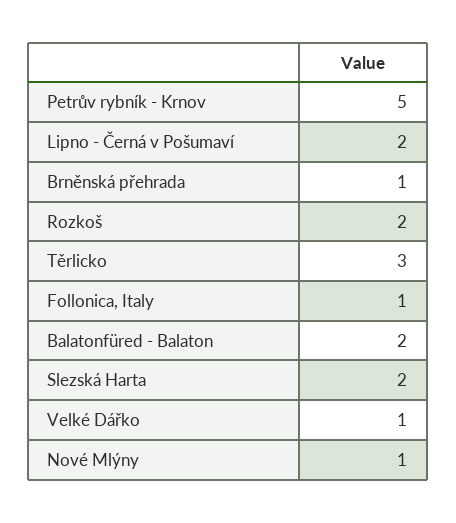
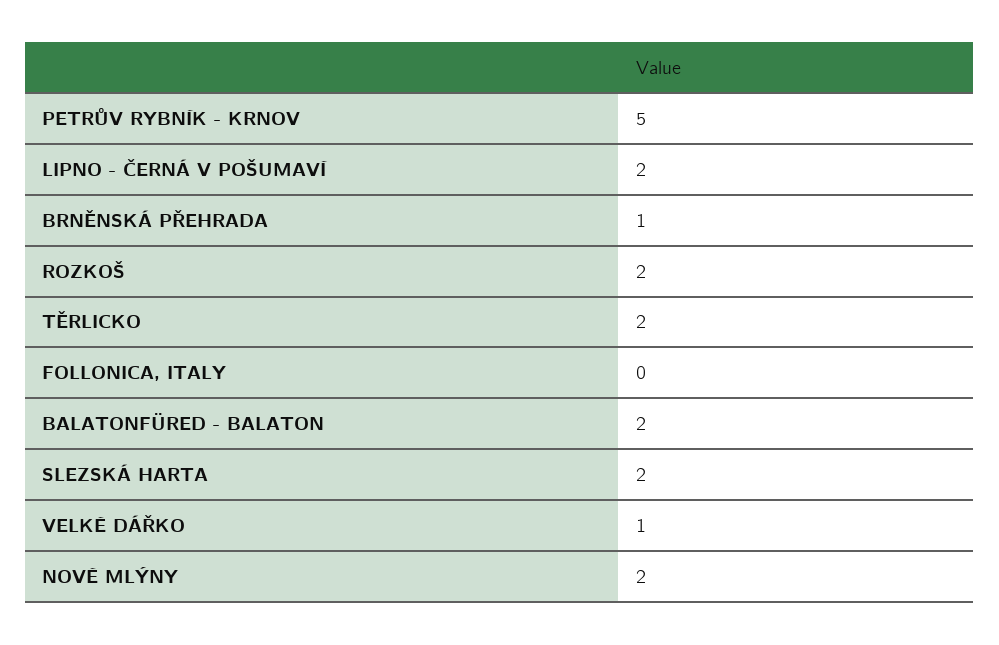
  {
    "Petrův rybník - Krnov": 5,
    "Lipno - Černá v Pošumaví": 2,
    "Brněnská přehrada": 1,
    "Rozkoš": 2,
-   "Těrlicko": 3,
+   "Těrlicko": 2,
-   "Follonica, Italy": 1,
+   "Follonica, Italy": 0,
    "Balatonfüred - Balaton": 2,
    "Slezská Harta": 2,
    "Velké Dářko": 1,
-   "Nové Mlýny": 1
+   "Nové Mlýny": 2
  }

